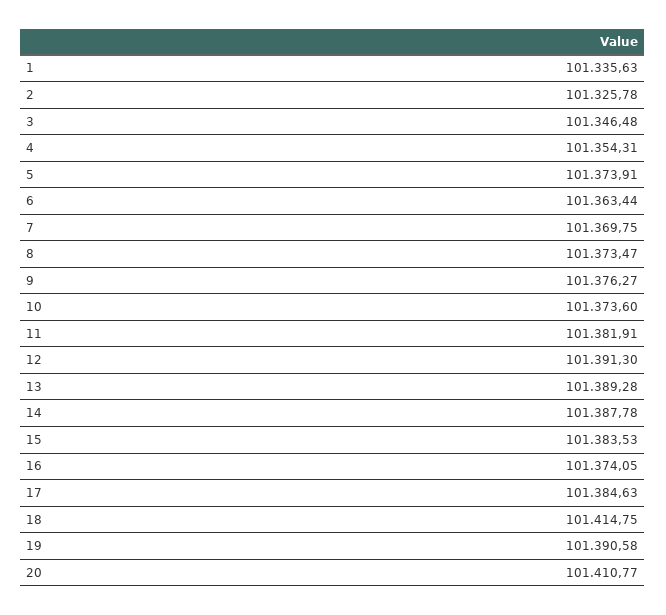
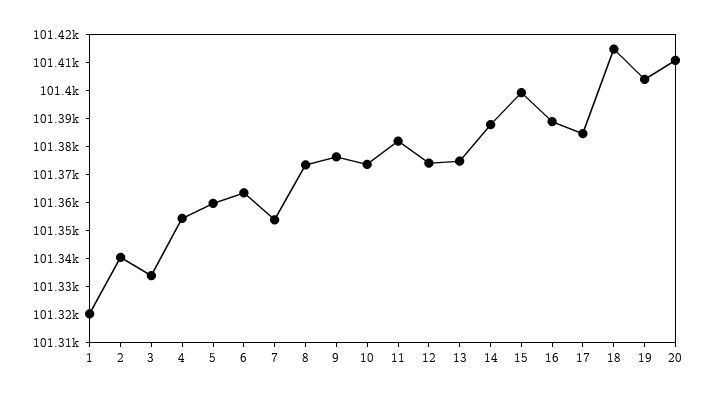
  {
-   "1": 101335.63,
+   "1": 101320,
-   "2": 101325.78,
+   "2": 101340,
-   "3": 101346.48,
+   "3": 101335,
    "4": 101354.31,
-   "5": 101373.91,
+   "5": 101360,
    "6": 101363.44,
-   "7": 101369.75,
+   "7": 101355,
    "8": 101373.47,
    "9": 101376.27,
    "10": 101373.6,
    "11": 101381.91,
-   "12": 101391.3,
+   "12": 101375,
-   "13": 101389.28,
+   "13": 101375,
    "14": 101387.78,
-   "15": 101383.53,
+   "15": 101400,
-   "16": 101374.05,
+   "16": 101390,
    "17": 101384.63,
    "18": 101414.75,
-   "19": 101390.58,
+   "19": 101405,
    "20": 101410.77
  }

